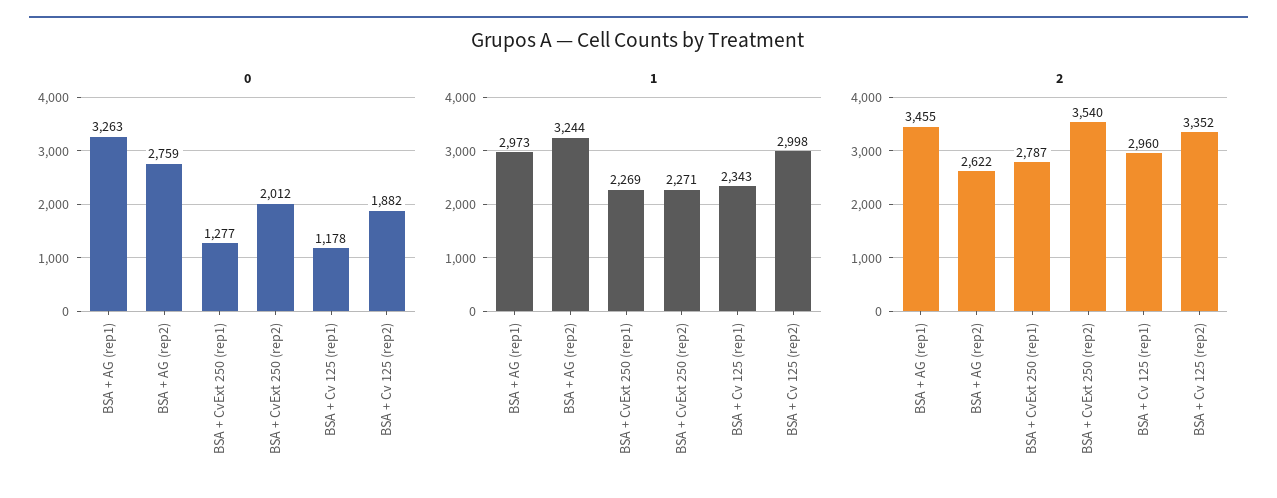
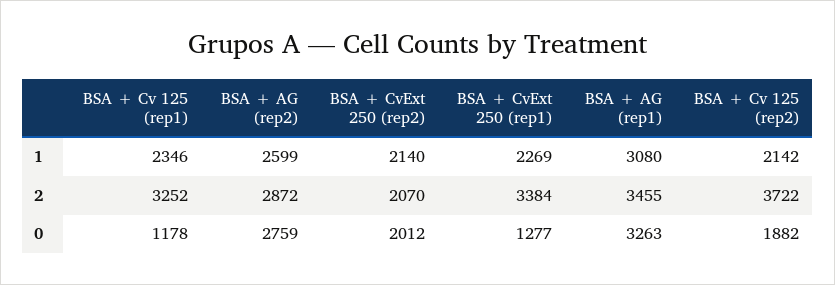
  {
    "0": {
      "BSA + AG (rep1)": 3263,
      "BSA + AG (rep2)": 2759,
      "BSA + CvExt 250 (rep1)": 1277,
      "BSA + CvExt 250 (rep2)": 2012,
      "BSA + Cv 125 (rep1)": 1178,
      "BSA + Cv 125 (rep2)": 1882
    },
    "1": {
-     "BSA + AG (rep1)": 2973,
+     "BSA + AG (rep1)": 3080,
-     "BSA + AG (rep2)": 3244,
+     "BSA + AG (rep2)": 2599,
      "BSA + CvExt 250 (rep1)": 2269,
-     "BSA + CvExt 250 (rep2)": 2271,
+     "BSA + CvExt 250 (rep2)": 2140,
-     "BSA + Cv 125 (rep1)": 2343,
+     "BSA + Cv 125 (rep1)": 2346,
-     "BSA + Cv 125 (rep2)": 2998
+     "BSA + Cv 125 (rep2)": 2142
    },
    "2": {
      "BSA + AG (rep1)": 3455,
-     "BSA + AG (rep2)": 2622,
+     "BSA + AG (rep2)": 2872,
-     "BSA + CvExt 250 (rep1)": 2787,
+     "BSA + CvExt 250 (rep1)": 3384,
-     "BSA + CvExt 250 (rep2)": 3540,
+     "BSA + CvExt 250 (rep2)": 2070,
-     "BSA + Cv 125 (rep1)": 2960,
+     "BSA + Cv 125 (rep1)": 3252,
-     "BSA + Cv 125 (rep2)": 3352
+     "BSA + Cv 125 (rep2)": 3722
    }
  }

